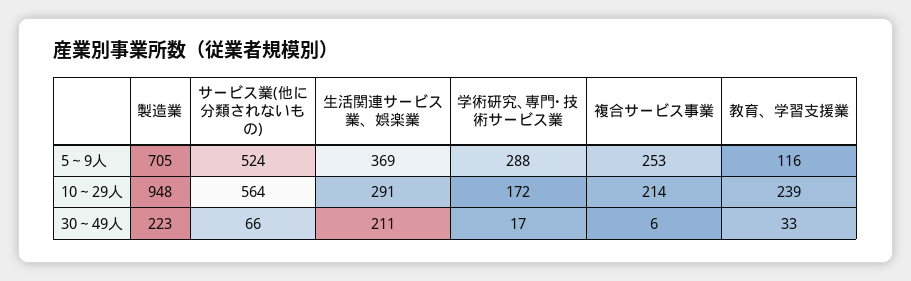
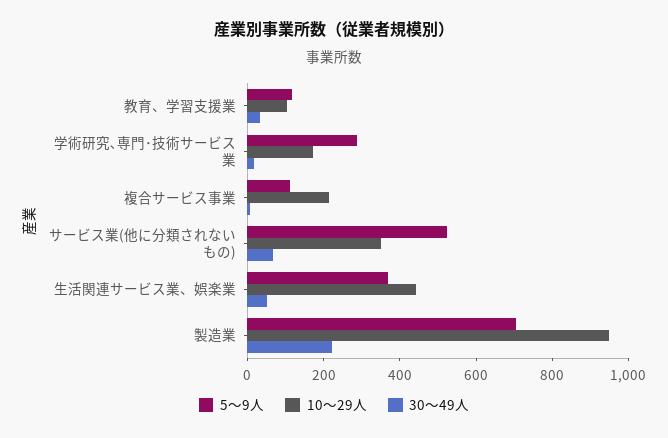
  {
    "5～9人": {
      "製造業": 705,
      "サービス業(他に分類されないもの)": 524,
      "生活関連サービス業、娯楽業": 369,
      "学術研究､専門･技術サービス業": 288,
-     "複合サービス事業": 253,
+     "複合サービス事業": 100,
      "教育、学習支援業": 116
    },
    "10～29人": {
      "製造業": 948,
-     "サービス業(他に分類されないもの)": 564,
+     "サービス業(他に分類されないもの)": 350,
-     "生活関連サービス業、娯楽業": 291,
+     "生活関連サービス業、娯楽業": 450,
      "学術研究､専門･技術サービス業": 172,
      "複合サービス事業": 214,
-     "教育、学習支援業": 239
+     "教育、学習支援業": 100
    },
    "30～49人": {
      "製造業": 223,
      "サービス業(他に分類されないもの)": 66,
-     "生活関連サービス業、娯楽業": 211,
+     "生活関連サービス業、娯楽業": 50,
      "学術研究､専門･技術サービス業": 17,
      "複合サービス事業": 6,
      "教育、学習支援業": 33
    }
  }

